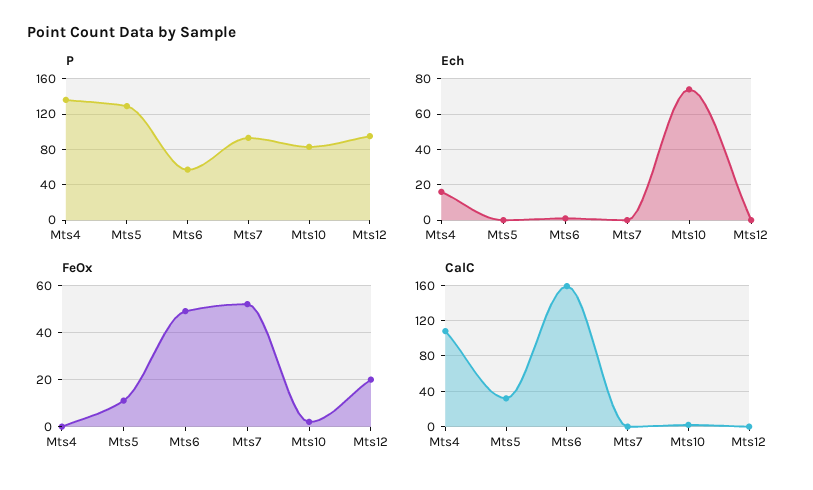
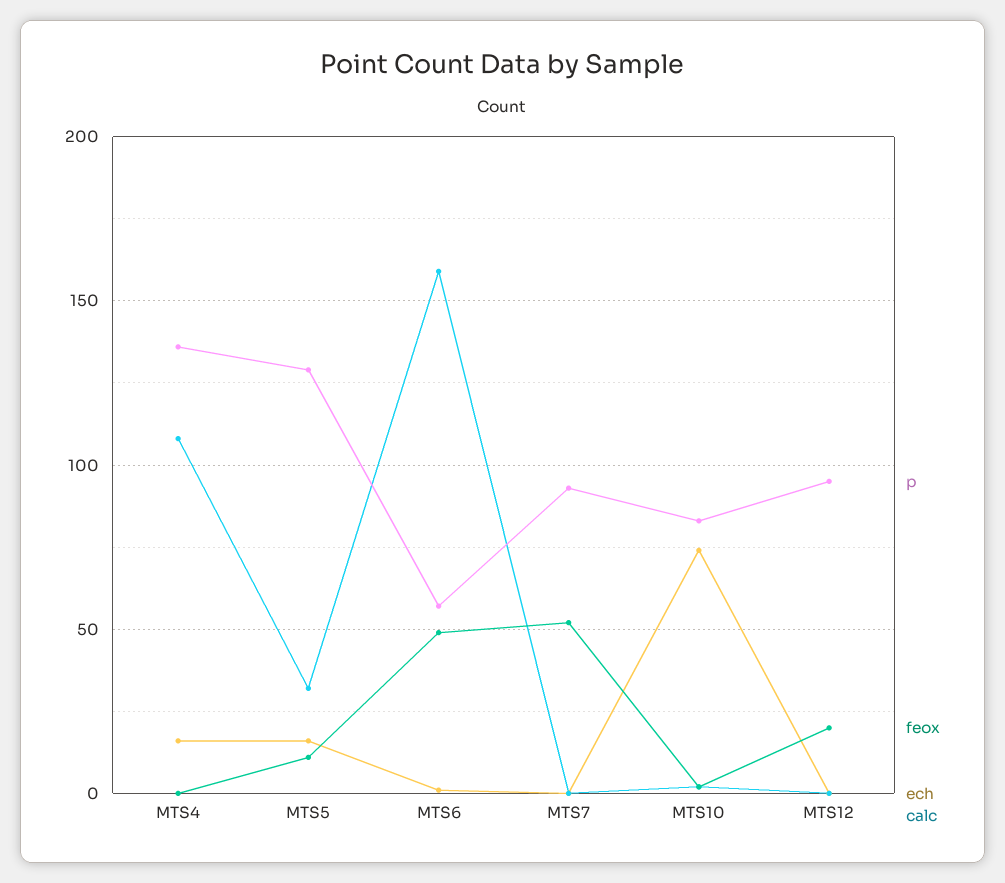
  {
    "P": {
      "Mts4": 135,
      "Mts5": 130,
      "Mts6": 55,
      "Mts7": 95,
      "Mts10": 85,
      "Mts12": 95
    },
    "Ech": {
      "Mts4": 15,
-     "Mts5": 0,
+     "Mts5": 15,
      "Mts6": 0,
      "Mts7": 0,
      "Mts10": 75,
      "Mts12": 0
    },
    "FeOx": {
      "Mts4": 0,
      "Mts5": 10,
      "Mts6": 50,
      "Mts7": 50,
      "Mts10": 0,
      "Mts12": 20
    },
    "CalC": {
      "Mts4": 110,
      "Mts5": 30,
      "Mts6": 160,
      "Mts7": 0,
      "Mts10": 0,
      "Mts12": 0
    }
  }

